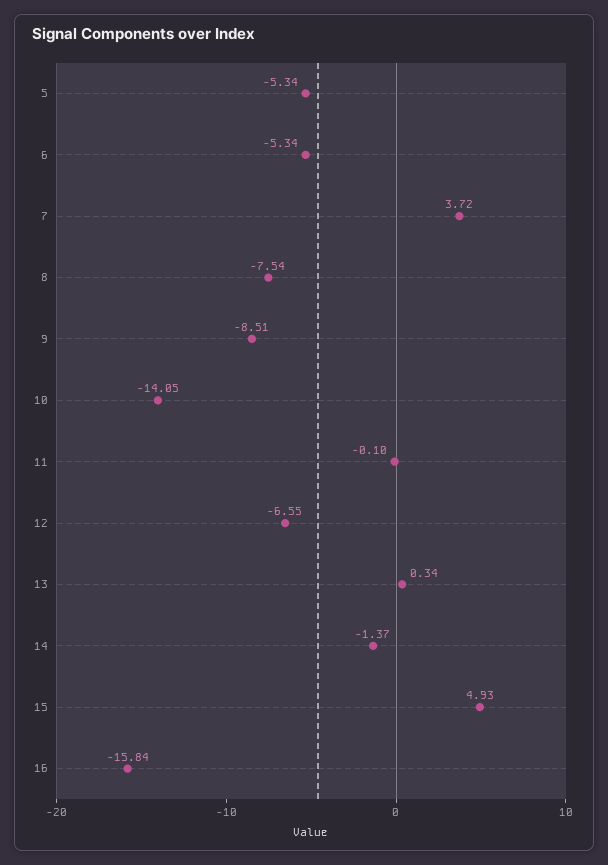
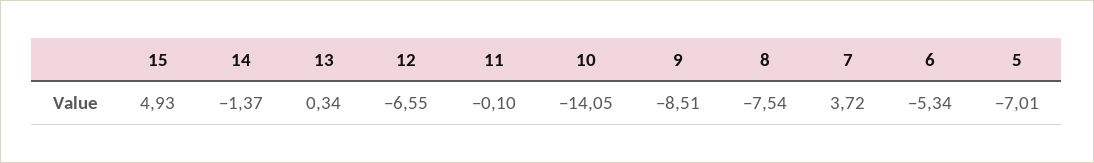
  {
-   "5": -5.34,
+   "5": -7.01,
    "6": -5.34,
    "7": 3.72,
    "8": -7.54,
    "9": -8.51,
    "10": -14.05,
    "11": -0.1,
    "12": -6.55,
    "13": 0.34,
    "14": -1.37,
-   "15": 4.93,
+   "15": 4.93
-   "16": -15.84
  }

